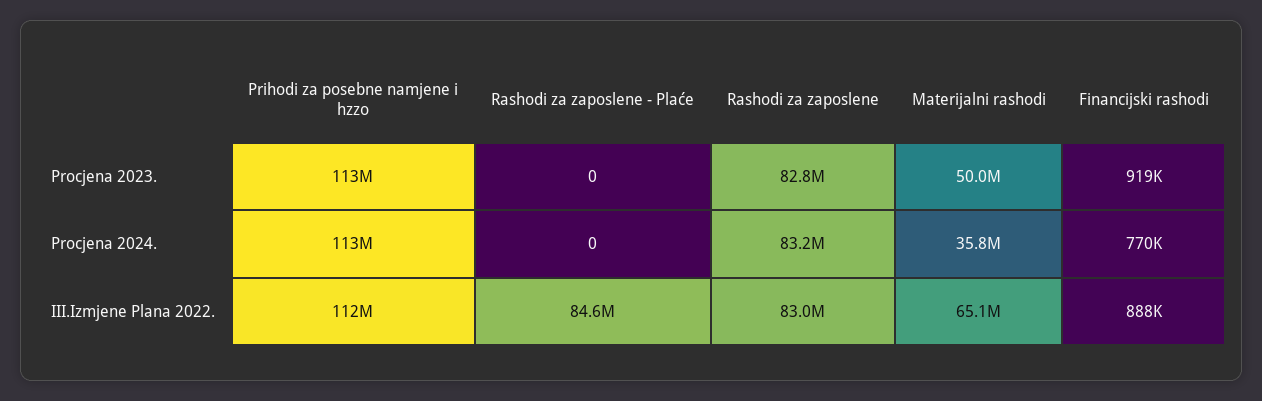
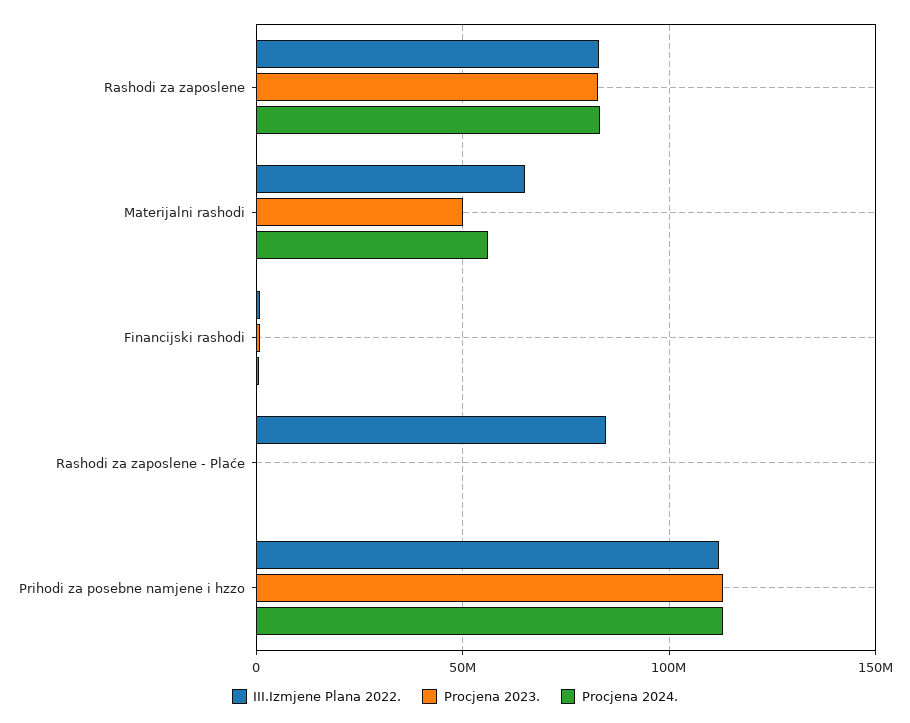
  {
    "Procjena 2023.": {
      "Prihodi za posebne namjene i hzzo": 113000000,
      "Rashodi za zaposlene - Plaće": 0,
      "Rashodi za zaposlene": 82800000,
      "Materijalni rashodi": 50000000,
      "Financijski rashodi": 919000
    },
    "Procjena 2024.": {
      "Prihodi za posebne namjene i hzzo": 113000000,
      "Rashodi za zaposlene - Plaće": 0,
      "Rashodi za zaposlene": 83200000,
-     "Materijalni rashodi": 35800000,
+     "Materijalni rashodi": 55000000,
      "Financijski rashodi": 770000
    },
    "III.Izmjene Plana 2022.": {
      "Prihodi za posebne namjene i hzzo": 112000000,
      "Rashodi za zaposlene - Plaće": 84600000,
      "Rashodi za zaposlene": 83000000,
      "Materijalni rashodi": 65100000,
      "Financijski rashodi": 888000
    }
  }

